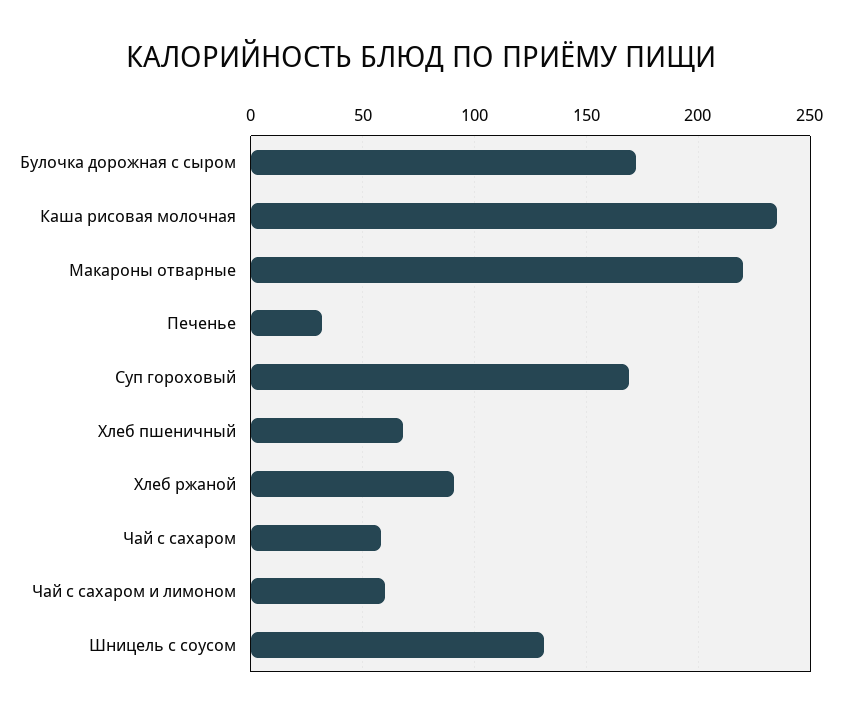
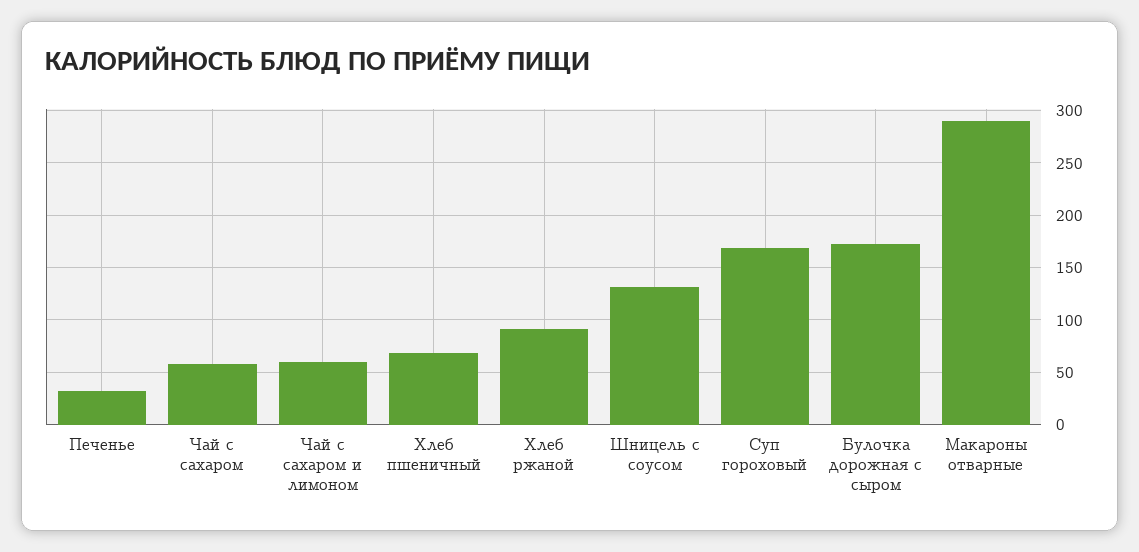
  {
    "Булочка дорожная с сыром": 170,
-   "Каша рисовая молочная": 235,
-   "Макароны отварные": 220,
+   "Макароны отварные": 290,
    "Печенье": 30,
    "Суп гороховый": 170,
    "Хлеб пшеничный": 70,
    "Хлеб ржаной": 90,
    "Чай с сахаром": 60,
    "Чай с сахаром и лимоном": 60,
    "Шницель с соусом": 130
  }

